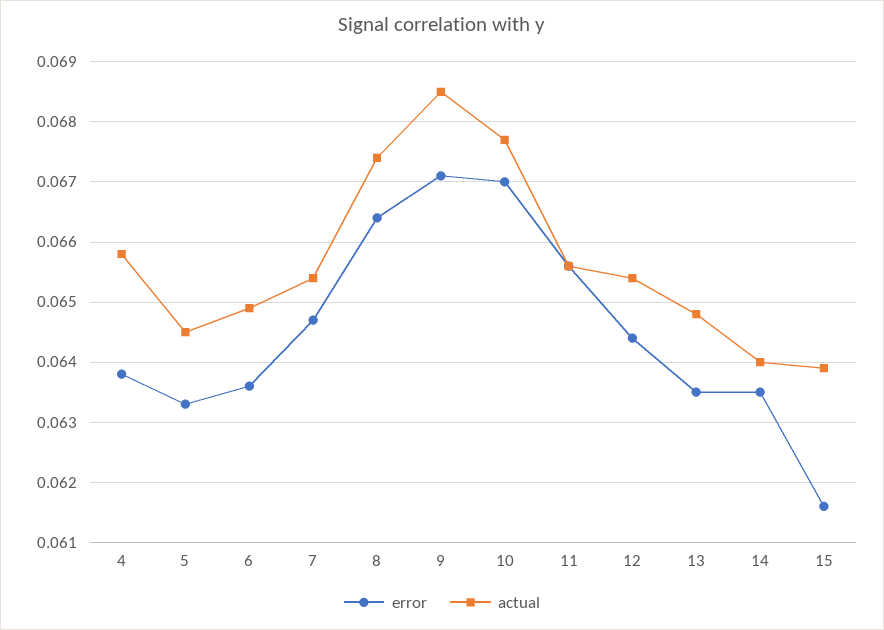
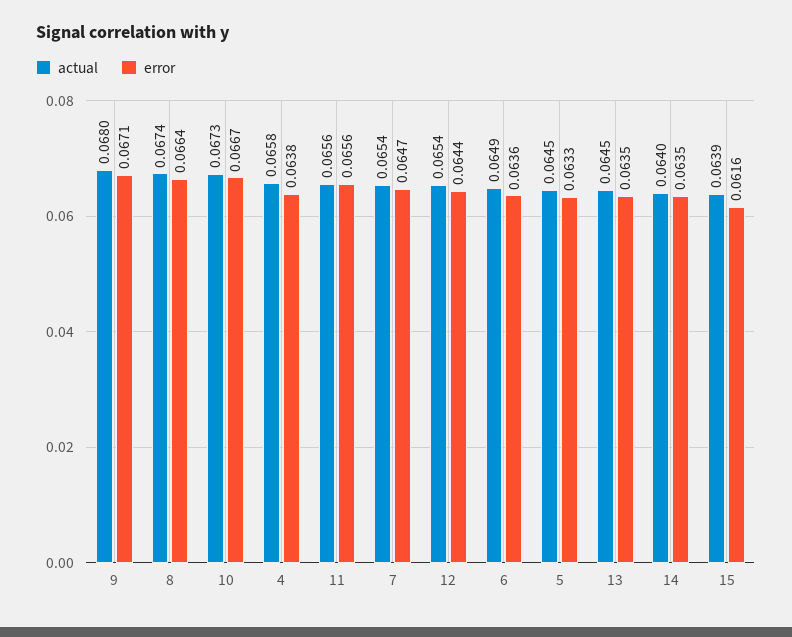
  {
    "error": {
      "4": 0.0638,
      "5": 0.0633,
      "6": 0.0636,
      "7": 0.0647,
      "8": 0.0664,
      "9": 0.0671,
-     "10": 0.067,
+     "10": 0.0667,
      "11": 0.0656,
      "12": 0.0644,
      "13": 0.0635,
      "14": 0.0635,
      "15": 0.0616
    },
    "actual": {
      "4": 0.0658,
      "5": 0.0645,
      "6": 0.0649,
      "7": 0.0654,
      "8": 0.0674,
-     "9": 0.0685,
+     "9": 0.068,
-     "10": 0.0677,
+     "10": 0.0673,
      "11": 0.0656,
      "12": 0.0654,
-     "13": 0.0648,
+     "13": 0.0645,
      "14": 0.064,
      "15": 0.0639
    }
  }

